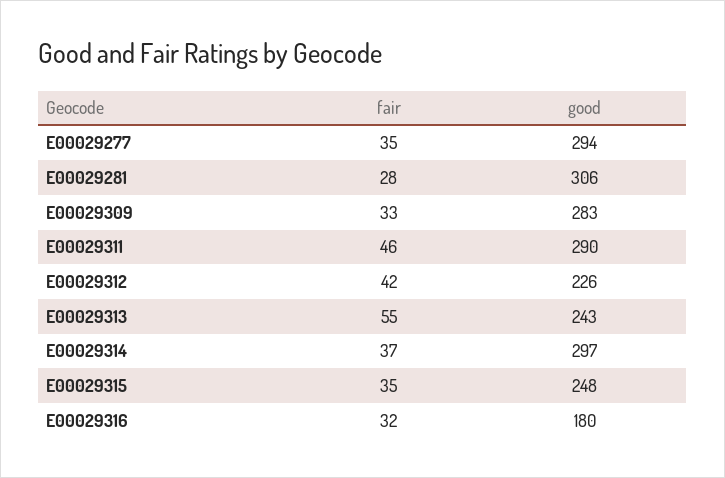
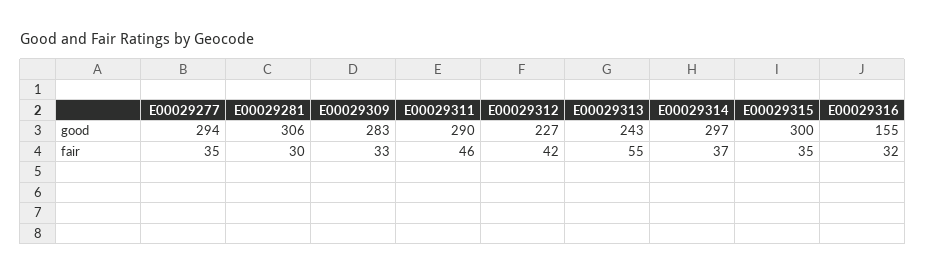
  {
    "fair": {
      "E00029277": 35,
-     "E00029281": 28,
+     "E00029281": 30,
      "E00029309": 33,
      "E00029311": 46,
      "E00029312": 42,
      "E00029313": 55,
      "E00029314": 37,
      "E00029315": 35,
      "E00029316": 32
    },
    "good": {
      "E00029277": 294,
      "E00029281": 306,
      "E00029309": 283,
      "E00029311": 290,
-     "E00029312": 226,
+     "E00029312": 227,
      "E00029313": 243,
      "E00029314": 297,
-     "E00029315": 248,
+     "E00029315": 300,
-     "E00029316": 180
+     "E00029316": 155
    }
  }

